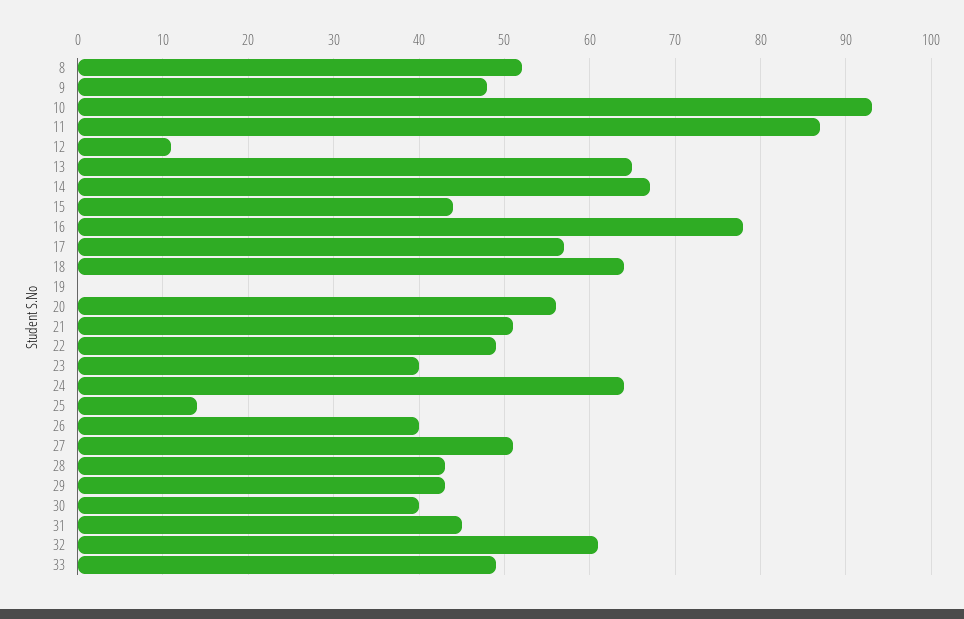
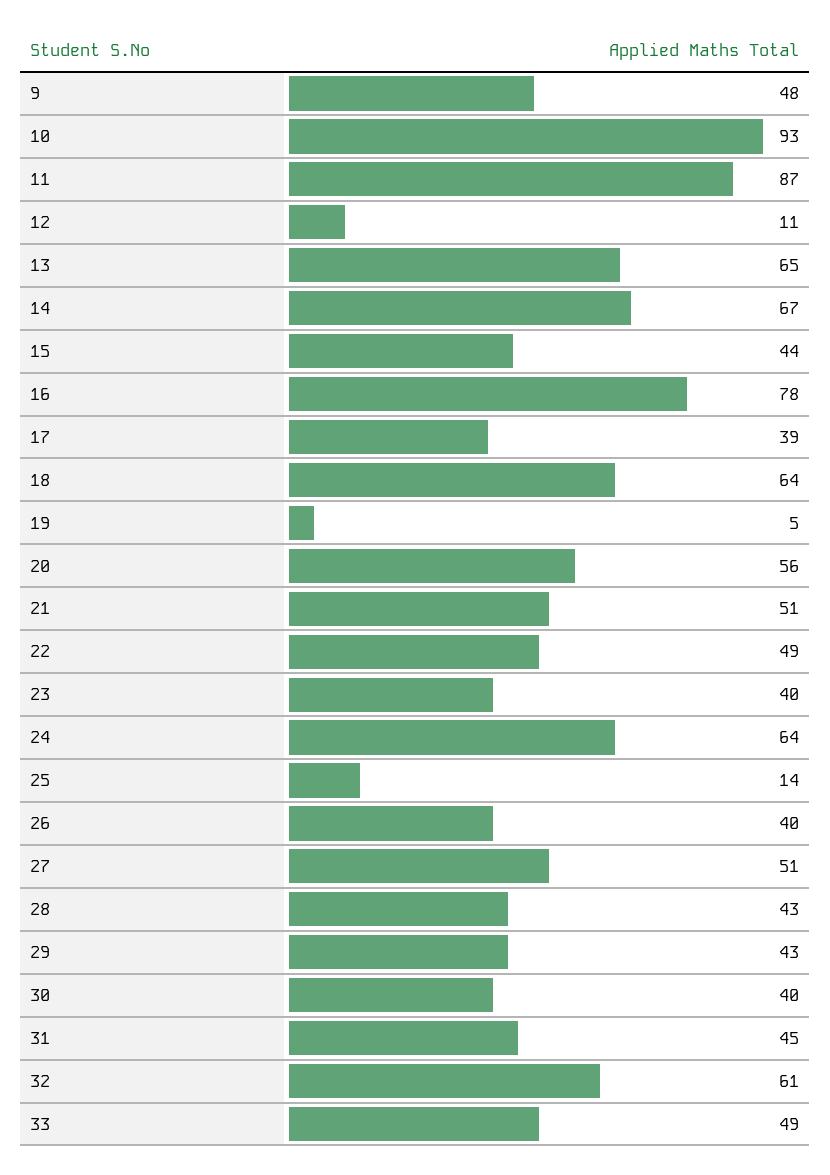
  {
-   "8": 52,
    "9": 48,
    "10": 93,
    "11": 87,
    "12": 11,
    "13": 65,
    "14": 67,
    "15": 44,
    "16": 78,
-   "17": 57,
+   "17": 39,
    "18": 64,
-   "19": 0,
+   "19": 5,
    "20": 56,
    "21": 51,
    "22": 49,
    "23": 40,
    "24": 64,
    "25": 14,
    "26": 40,
    "27": 51,
    "28": 43,
    "29": 43,
    "30": 40,
    "31": 45,
    "32": 61,
    "33": 49
  }

